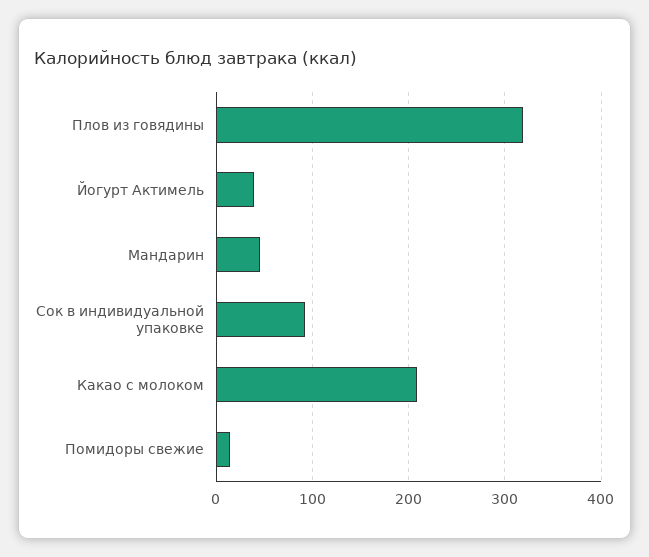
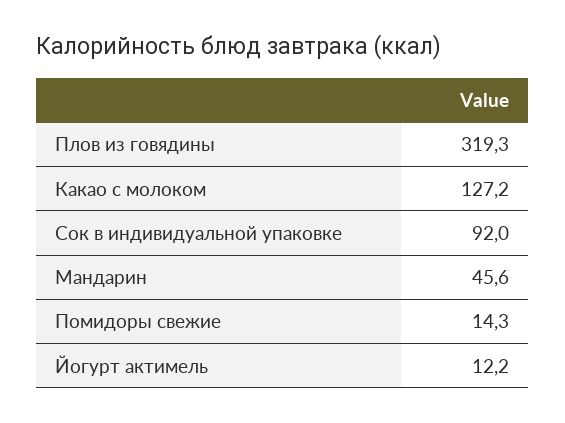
  {
    "Плов из говядины": 319.3,
-   "Йогурт Актимель": 40,
+   "Йогурт Актимель": 12.2,
    "Мандарин": 45.6,
    "Сок в индивидуальной упаковке": 92,
-   "Какао с молоком": 210,
+   "Какао с молоком": 127.2,
    "Помидоры свежие": 14.3
  }

